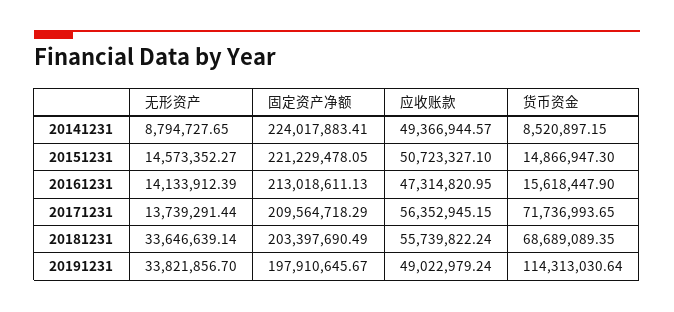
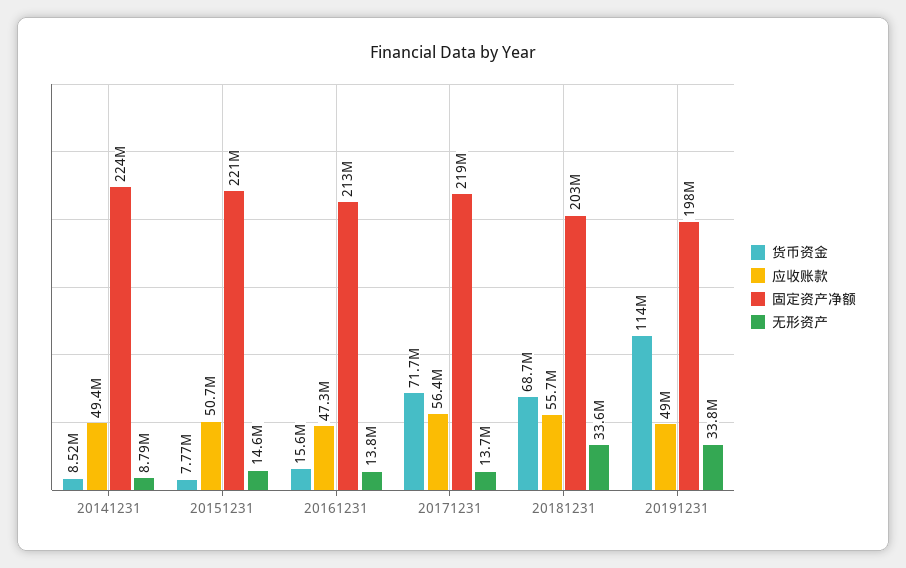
  {
    "无形资产": {
      "20141231": 8794727.65,
      "20151231": 14573352.27,
-     "20161231": 14133912.39,
+     "20161231": 13800000,
      "20171231": 13739291.44,
      "20181231": 33646639.14,
      "20191231": 33821856.7
    },
    "固定资产净额": {
      "20141231": 224017883.41,
      "20151231": 221229478.05,
      "20161231": 213018611.13,
-     "20171231": 209564718.29,
+     "20171231": 219000000,
      "20181231": 203397690.49,
      "20191231": 197910645.67
    },
    "应收账款": {
      "20141231": 49366944.57,
      "20151231": 50723327.1,
      "20161231": 47314820.95,
      "20171231": 56352945.15,
      "20181231": 55739822.24,
      "20191231": 49022979.24
    },
    "货币资金": {
      "20141231": 8520897.15,
-     "20151231": 14866947.3,
+     "20151231": 7770000,
      "20161231": 15618447.9,
      "20171231": 71736993.65,
      "20181231": 68689089.35,
      "20191231": 114313030.64
    }
  }

